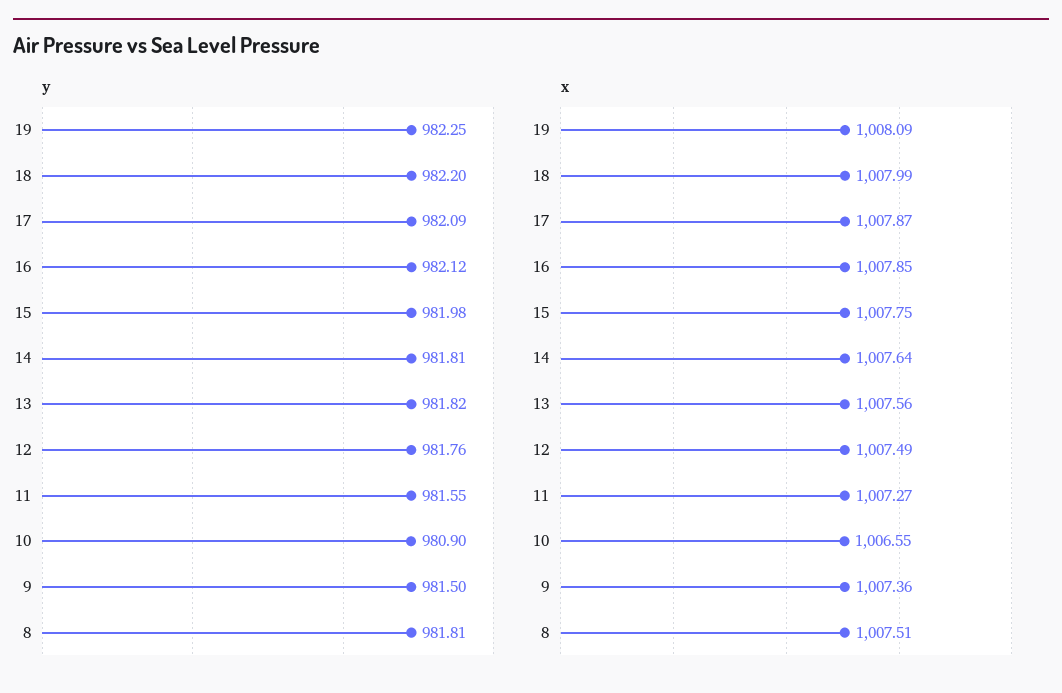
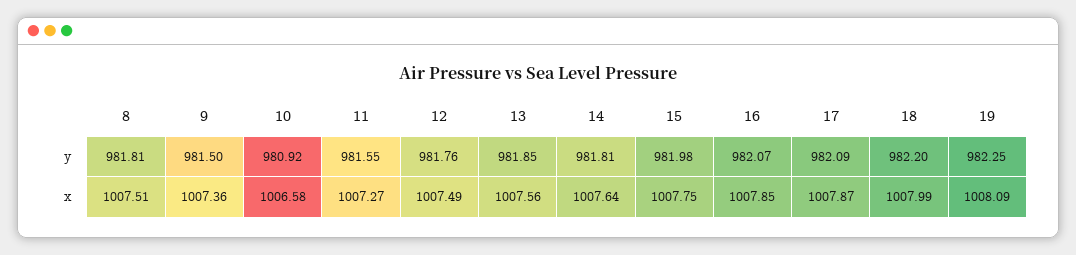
  {
    "y": {
      "19": 982.25,
      "18": 982.2,
      "17": 982.09,
-     "16": 982.12,
+     "16": 982.07,
      "15": 981.98,
      "14": 981.81,
-     "13": 981.82,
+     "13": 981.85,
      "12": 981.76,
      "11": 981.55,
-     "10": 980.9,
+     "10": 980.92,
      "9": 981.5,
      "8": 981.81
    },
    "x": {
      "19": 1008.09,
      "18": 1007.99,
      "17": 1007.87,
      "16": 1007.85,
      "15": 1007.75,
      "14": 1007.64,
      "13": 1007.56,
      "12": 1007.49,
      "11": 1007.27,
-     "10": 1006.55,
+     "10": 1006.58,
      "9": 1007.36,
      "8": 1007.51
    }
  }

